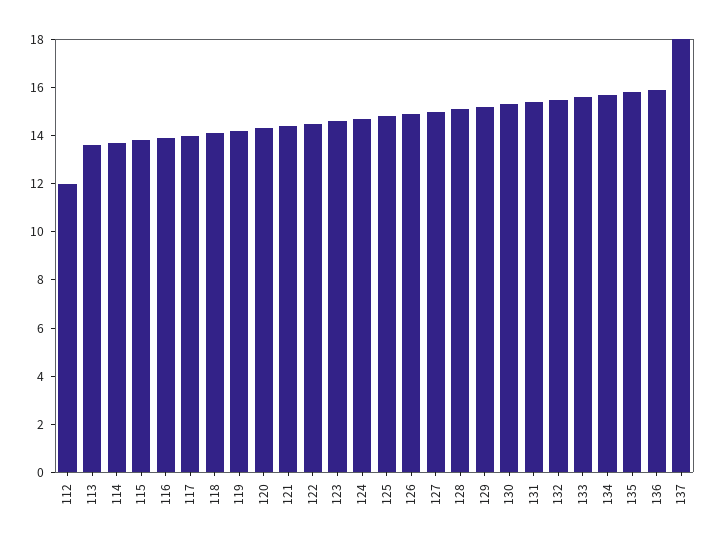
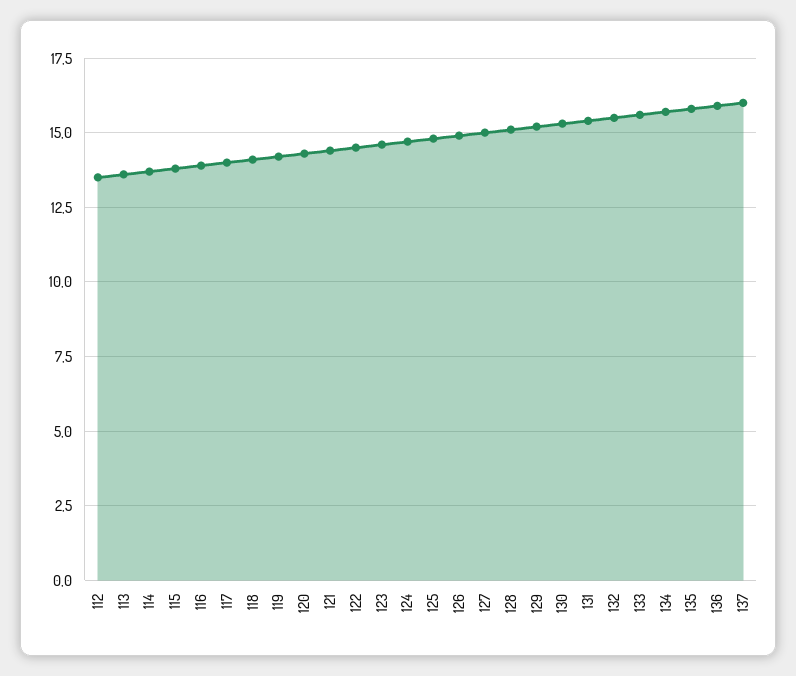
  {
-   "112": 12,
+   "112": 13.5,
    "113": 13.5,
    "114": 13.5,
    "115": 14,
    "116": 14,
    "117": 14,
    "118": 14,
    "119": 14,
    "120": 14.5,
    "121": 14.5,
    "122": 14.5,
    "123": 14.5,
    "124": 14.5,
    "125": 15,
    "126": 15,
    "127": 15,
    "128": 15,
    "129": 15,
    "130": 15.5,
    "131": 15.5,
    "132": 15.5,
    "133": 15.5,
    "134": 15.5,
    "135": 16,
    "136": 16,
-   "137": 18
+   "137": 16
  }

